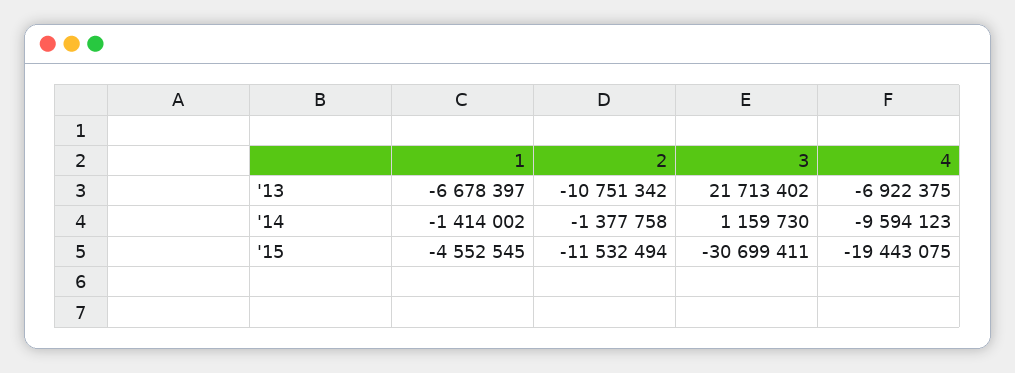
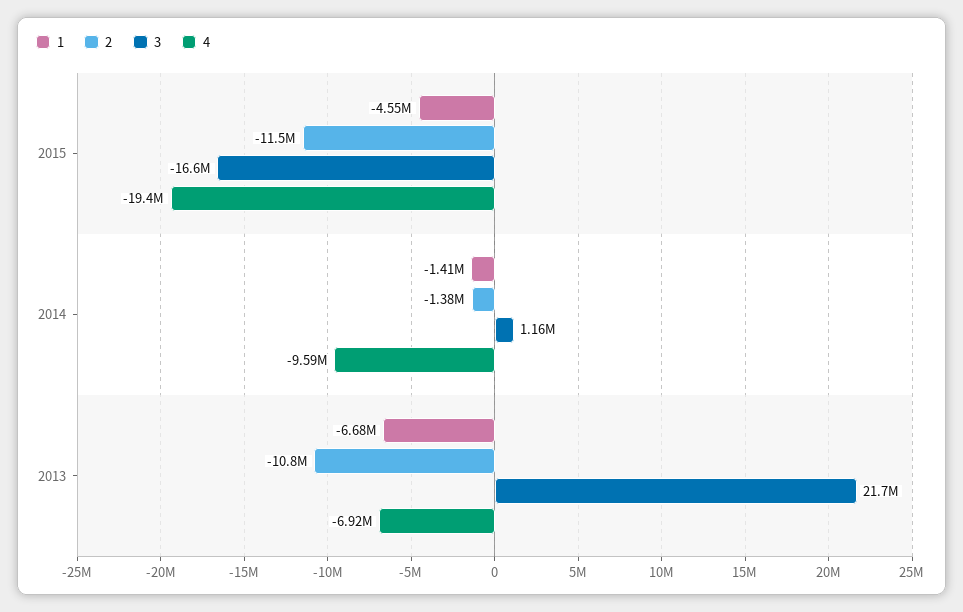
  {
    "1": {
      "'13": -6678397,
      "'14": -1414002,
      "'15": -4552545
    },
    "2": {
      "'13": -10751342,
      "'14": -1377758,
      "'15": -11532494
    },
    "3": {
      "'13": 21713402,
      "'14": 1159730,
-     "'15": -30699411
+     "'15": -16600000
    },
    "4": {
      "'13": -6922375,
      "'14": -9594123,
      "'15": -19443075
    }
  }

